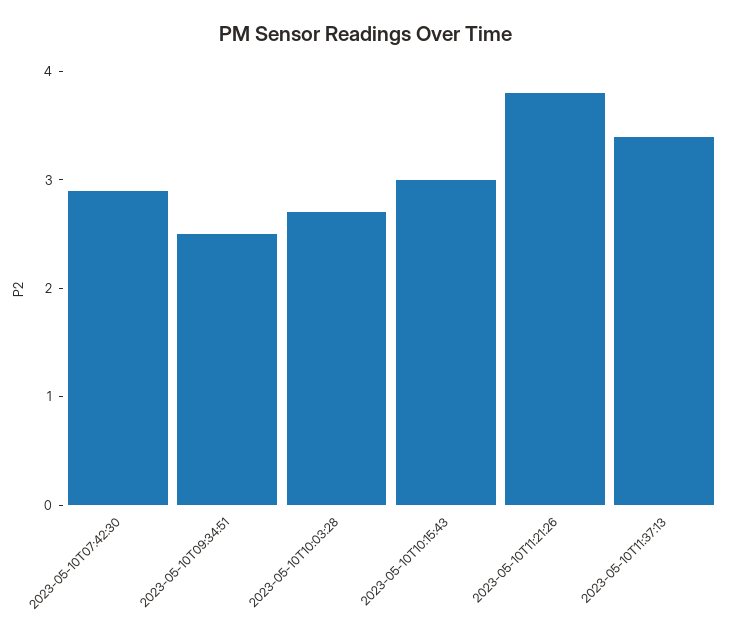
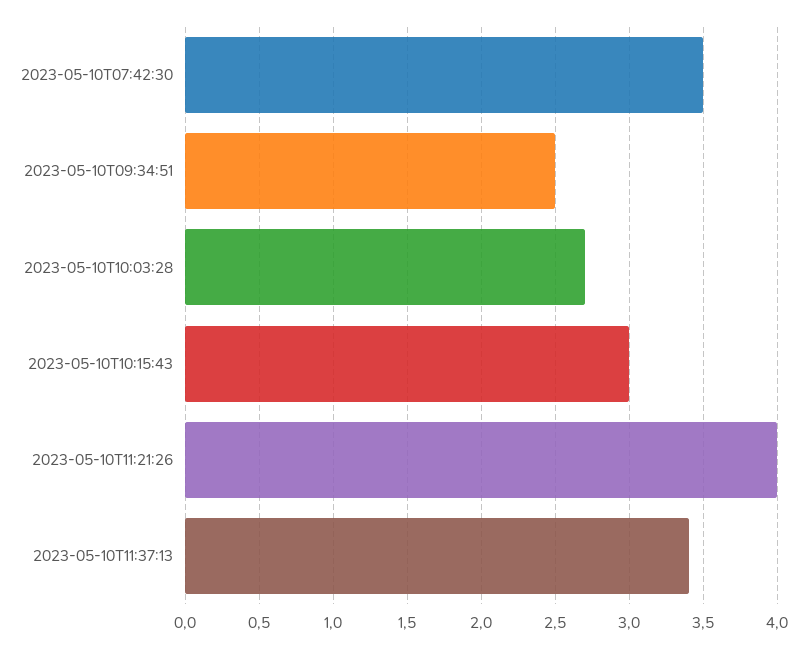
  {
-   "2023-05-10T07:42:30": 2.9,
+   "2023-05-10T07:42:30": 3.5,
    "2023-05-10T09:34:51": 2.5,
    "2023-05-10T10:03:28": 2.7,
    "2023-05-10T10:15:43": 3,
-   "2023-05-10T11:21:26": 3.8,
+   "2023-05-10T11:21:26": 4,
    "2023-05-10T11:37:13": 3.4
  }

